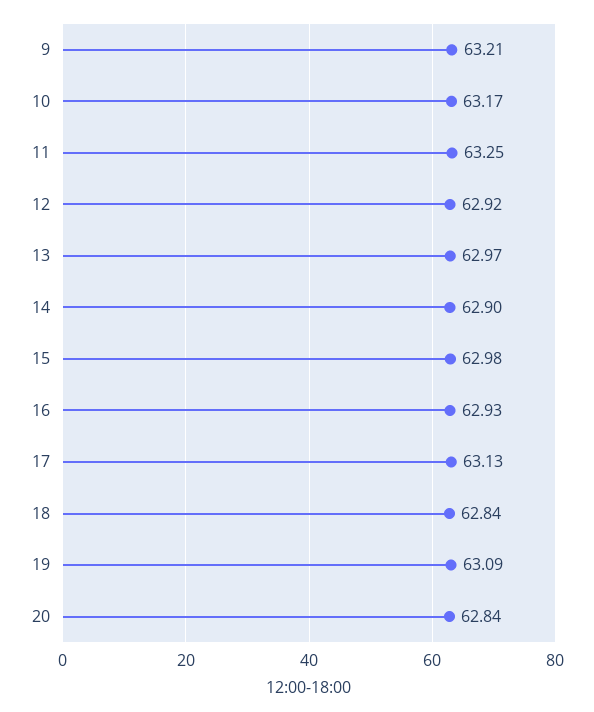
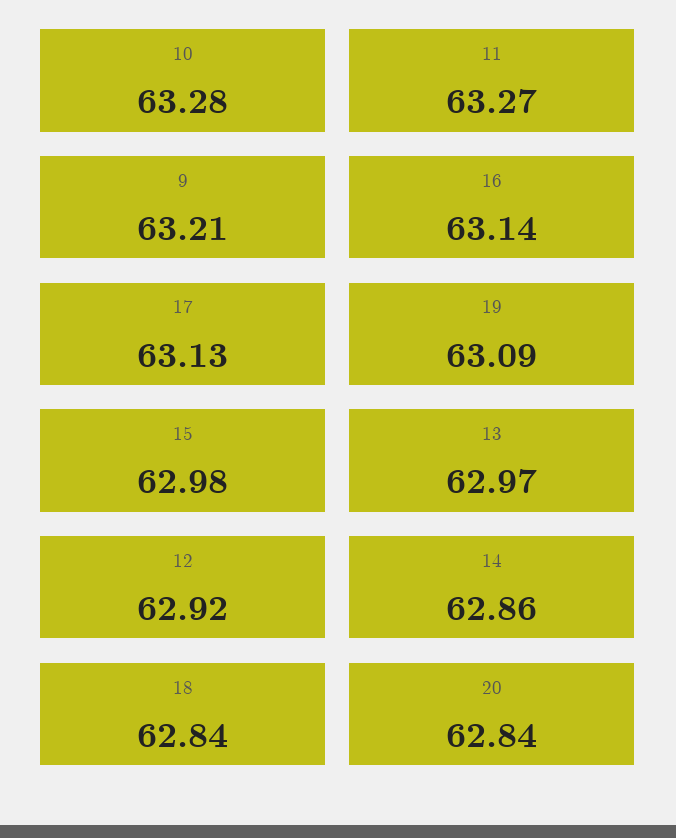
  {
    "9": 63.21,
-   "10": 63.17,
+   "10": 63.28,
-   "11": 63.25,
+   "11": 63.27,
    "12": 62.92,
    "13": 62.97,
-   "14": 62.9,
+   "14": 62.86,
    "15": 62.98,
-   "16": 62.93,
+   "16": 63.14,
    "17": 63.13,
    "18": 62.84,
    "19": 63.09,
    "20": 62.84
  }

